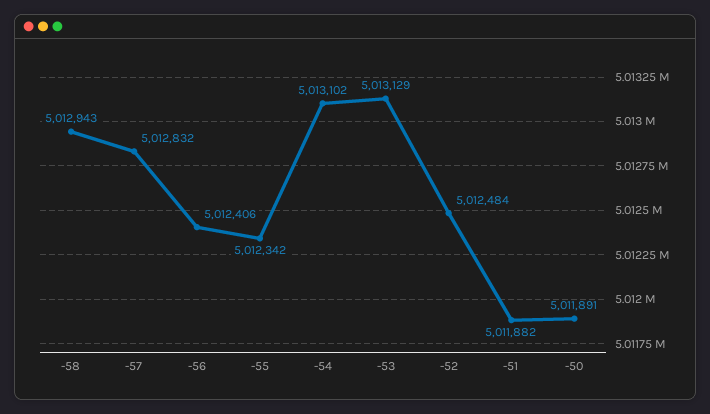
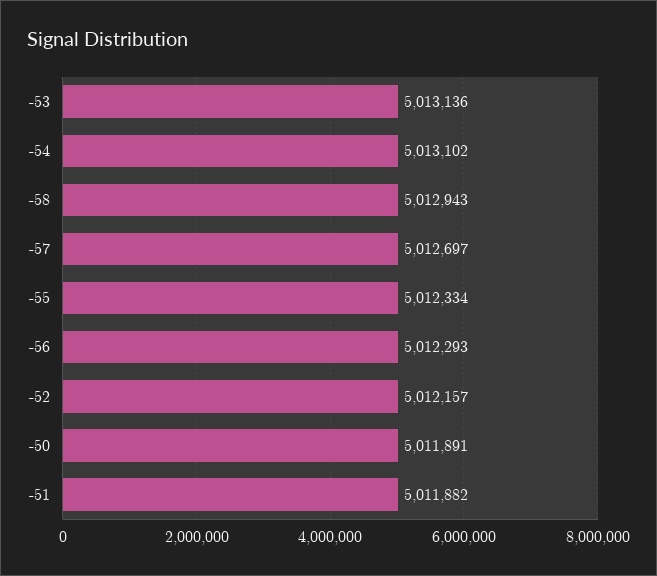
  {
    "-58": 5012943,
-   "-57": 5012832,
+   "-57": 5012697,
-   "-56": 5012406,
+   "-56": 5012293,
-   "-55": 5012342,
+   "-55": 5012334,
    "-54": 5013102,
-   "-53": 5013129,
+   "-53": 5013136,
-   "-52": 5012484,
+   "-52": 5012157,
    "-51": 5011882,
    "-50": 5011891
  }

